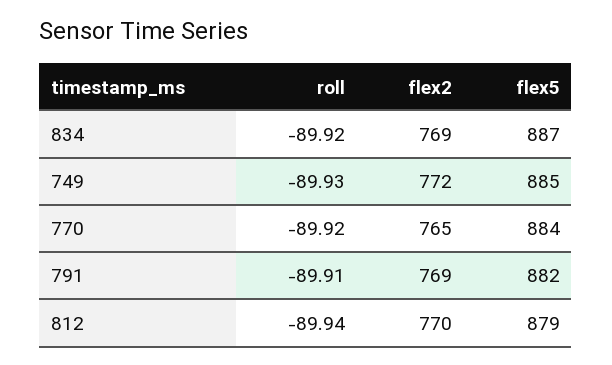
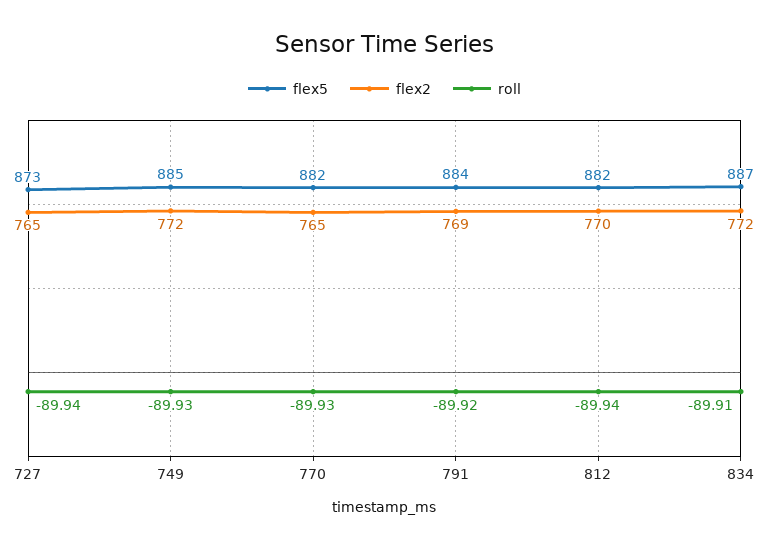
  {
    "roll": {
-     "834": -89.92,
+     "834": -89.91,
      "749": -89.93,
-     "770": -89.92,
+     "770": -89.93,
-     "791": -89.91,
+     "791": -89.92,
-     "812": -89.94
+     "812": -89.94,
+     "727": -89.94
    },
    "flex2": {
-     "834": 769,
+     "834": 772,
      "749": 772,
      "770": 765,
      "791": 769,
-     "812": 770
+     "812": 770,
+     "727": 765
    },
    "flex5": {
      "834": 887,
      "749": 885,
-     "770": 884,
+     "770": 882,
-     "791": 882,
+     "791": 884,
-     "812": 879
+     "812": 882,
+     "727": 873
    }
  }

